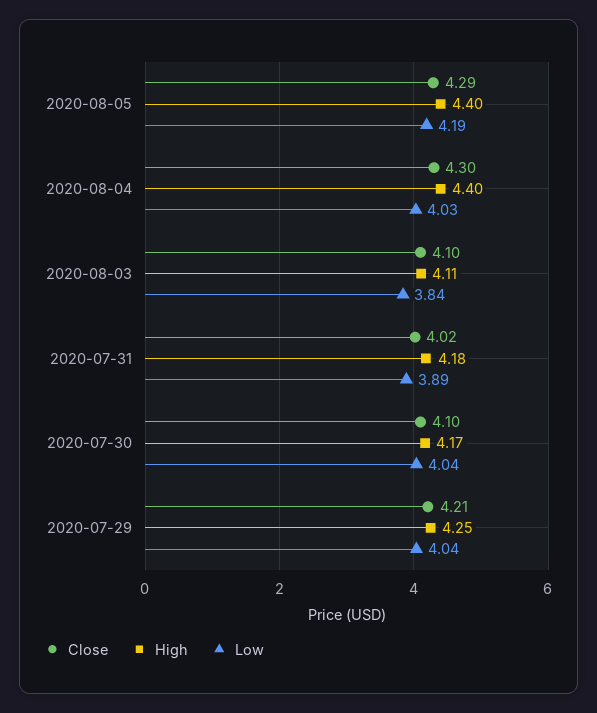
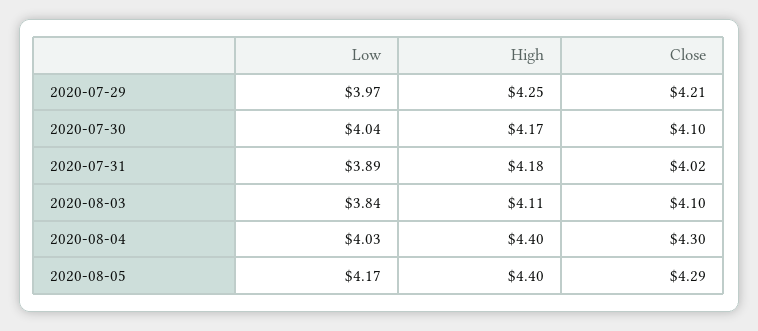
  {
    "Close": {
      "2020-08-05": 4.29,
      "2020-08-04": 4.3,
      "2020-08-03": 4.1,
      "2020-07-31": 4.02,
      "2020-07-30": 4.1,
      "2020-07-29": 4.21
    },
    "High": {
      "2020-08-05": 4.4,
      "2020-08-04": 4.4,
      "2020-08-03": 4.11,
      "2020-07-31": 4.18,
      "2020-07-30": 4.17,
      "2020-07-29": 4.25
    },
    "Low": {
-     "2020-08-05": 4.19,
+     "2020-08-05": 4.17,
      "2020-08-04": 4.03,
      "2020-08-03": 3.84,
      "2020-07-31": 3.89,
      "2020-07-30": 4.04,
-     "2020-07-29": 4.04
+     "2020-07-29": 3.97
    }
  }

